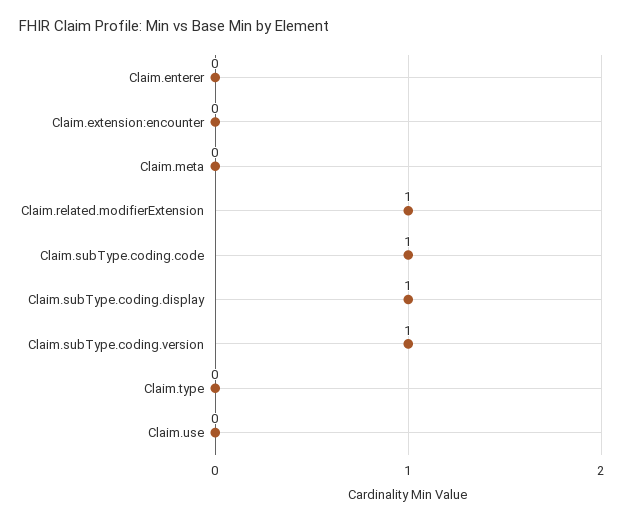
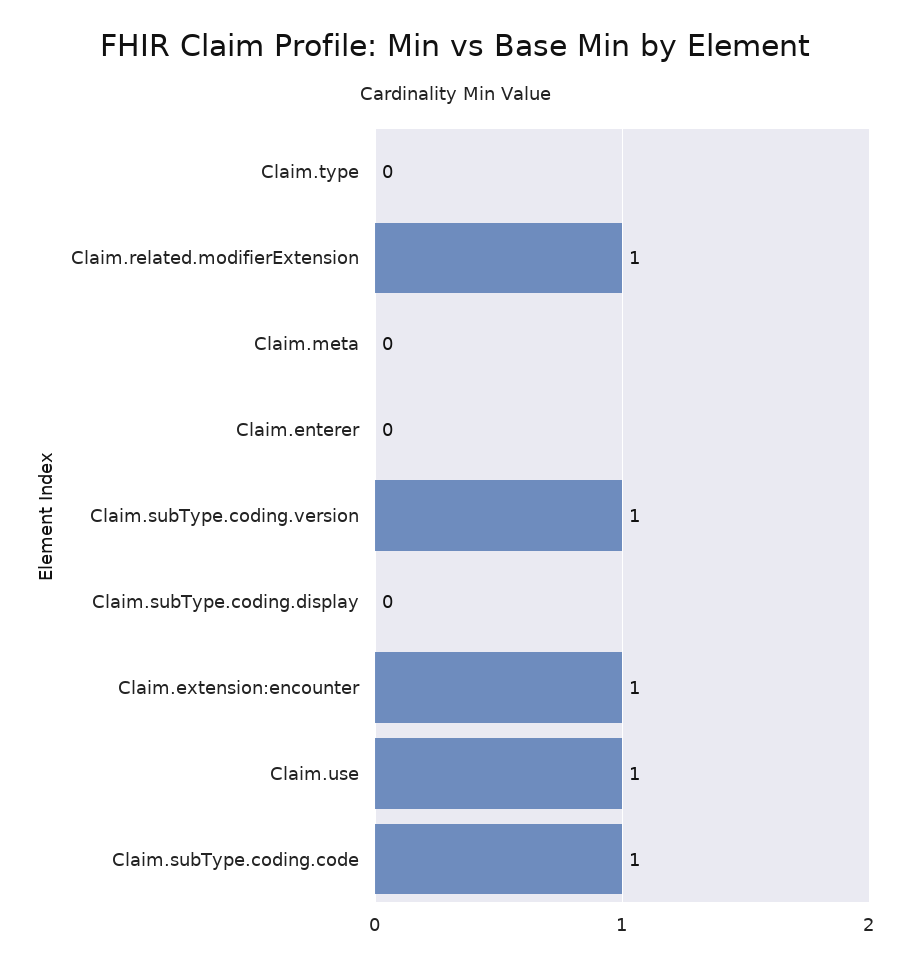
  {
    "Claim.enterer": 0,
-   "Claim.extension:encounter": 0,
+   "Claim.extension:encounter": 1,
    "Claim.meta": 0,
    "Claim.related.modifierExtension": 1,
    "Claim.subType.coding.code": 1,
-   "Claim.subType.coding.display": 1,
+   "Claim.subType.coding.display": 0,
    "Claim.subType.coding.version": 1,
    "Claim.type": 0,
-   "Claim.use": 0
+   "Claim.use": 1
  }

